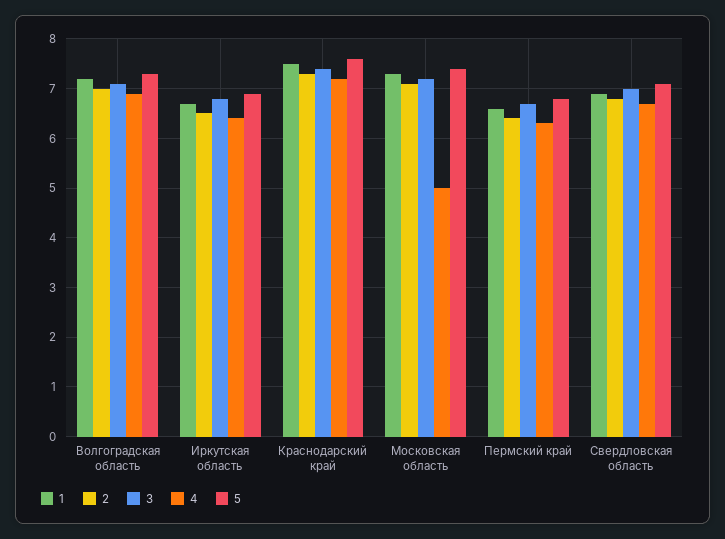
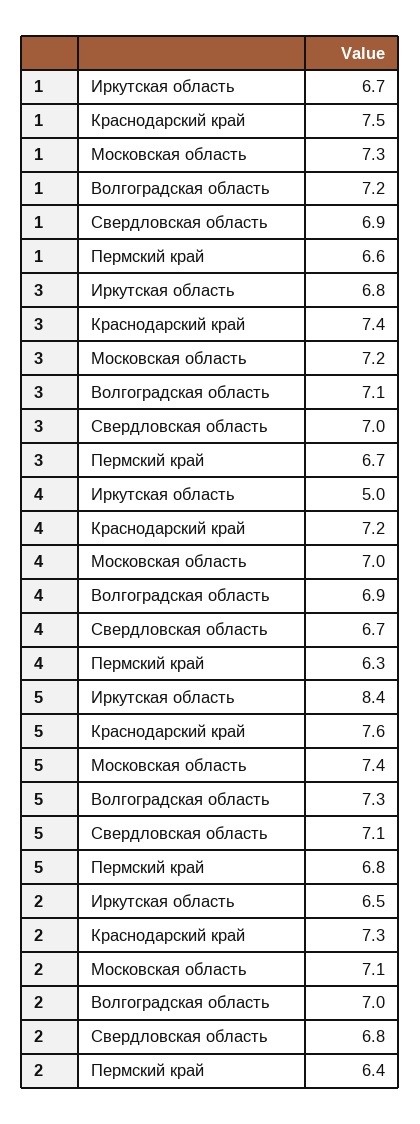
  {
    "1": {
      "Волгоградская область": 7.2,
      "Иркутская область": 6.7,
      "Краснодарский край": 7.5,
      "Московская область": 7.3,
      "Пермский край": 6.6,
      "Свердловская область": 6.9
    },
    "2": {
      "Волгоградская область": 7,
      "Иркутская область": 6.5,
      "Краснодарский край": 7.3,
      "Московская область": 7.1,
      "Пермский край": 6.4,
      "Свердловская область": 6.8
    },
    "3": {
      "Волгоградская область": 7.1,
      "Иркутская область": 6.8,
      "Краснодарский край": 7.4,
      "Московская область": 7.2,
      "Пермский край": 6.7,
      "Свердловская область": 7
    },
    "4": {
      "Волгоградская область": 6.9,
-     "Иркутская область": 6.5,
+     "Иркутская область": 5,
      "Краснодарский край": 7.2,
-     "Московская область": 5,
+     "Московская область": 7,
      "Пермский край": 6.3,
      "Свердловская область": 6.7
    },
    "5": {
      "Волгоградская область": 7.3,
-     "Иркутская область": 7,
+     "Иркутская область": 8.4,
      "Краснодарский край": 7.6,
      "Московская область": 7.4,
      "Пермский край": 6.8,
      "Свердловская область": 7.1
    }
  }

